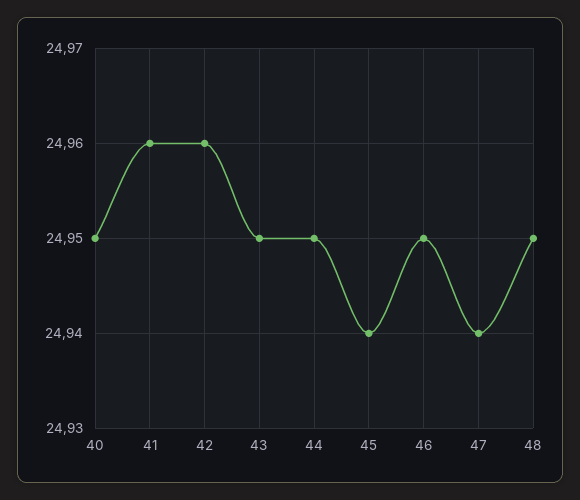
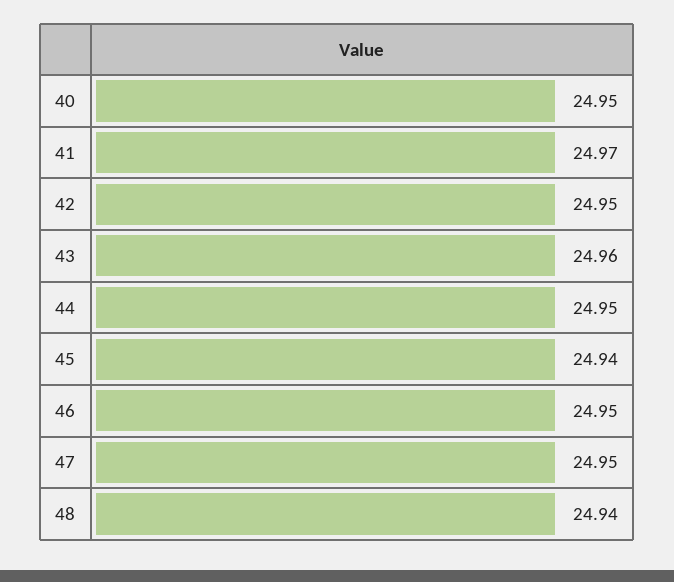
  {
    "40": 24.95,
-   "41": 24.96,
+   "41": 24.97,
-   "42": 24.96,
+   "42": 24.95,
-   "43": 24.95,
+   "43": 24.96,
    "44": 24.95,
    "45": 24.94,
    "46": 24.95,
-   "47": 24.94,
+   "47": 24.95,
-   "48": 24.95
+   "48": 24.94
  }

